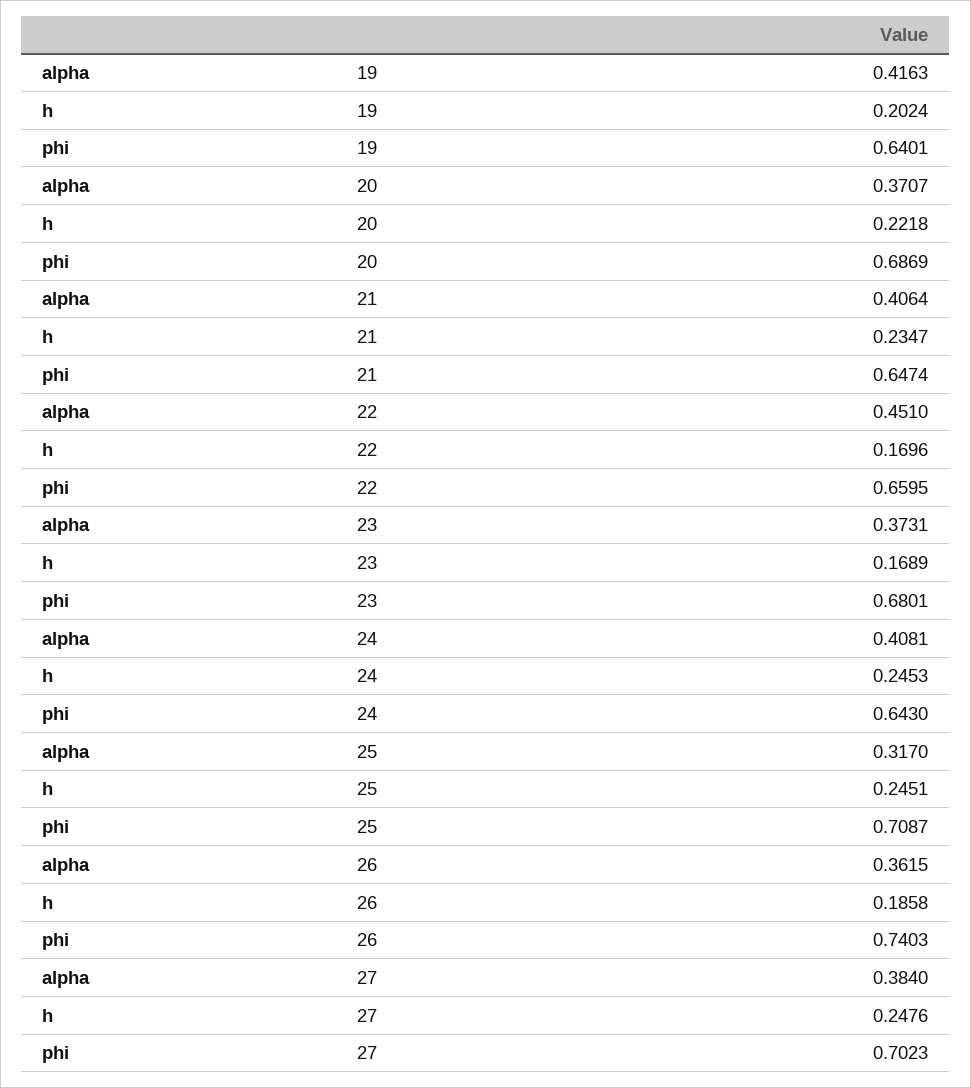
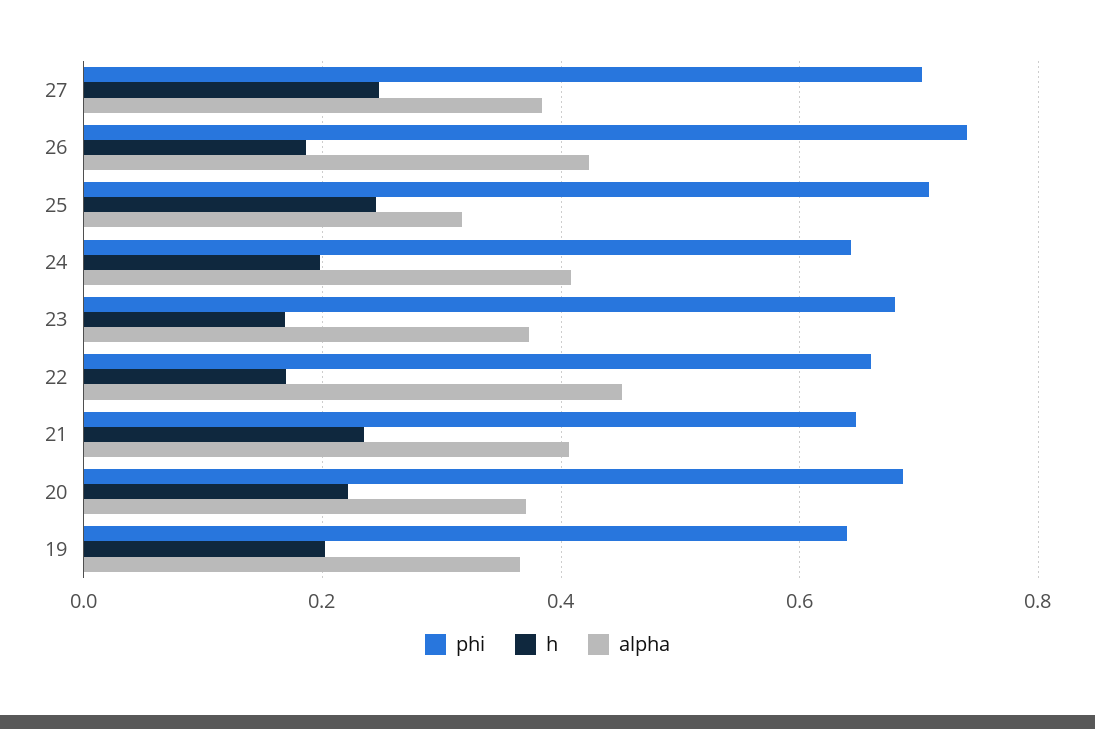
  {
    "alpha": {
-     "19": 0.4163,
+     "19": 0.36,
      "20": 0.3707,
      "21": 0.4064,
      "22": 0.451,
      "23": 0.3731,
      "24": 0.4081,
      "25": 0.317,
-     "26": 0.3615,
+     "26": 0.42,
      "27": 0.384
    },
    "h": {
      "19": 0.2024,
      "20": 0.2218,
      "21": 0.2347,
      "22": 0.1696,
      "23": 0.1689,
-     "24": 0.2453,
+     "24": 0.2,
      "25": 0.2451,
      "26": 0.1858,
      "27": 0.2476
    },
    "phi": {
      "19": 0.6401,
      "20": 0.6869,
      "21": 0.6474,
      "22": 0.6595,
      "23": 0.6801,
      "24": 0.643,
      "25": 0.7087,
      "26": 0.7403,
      "27": 0.7023
    }
  }

